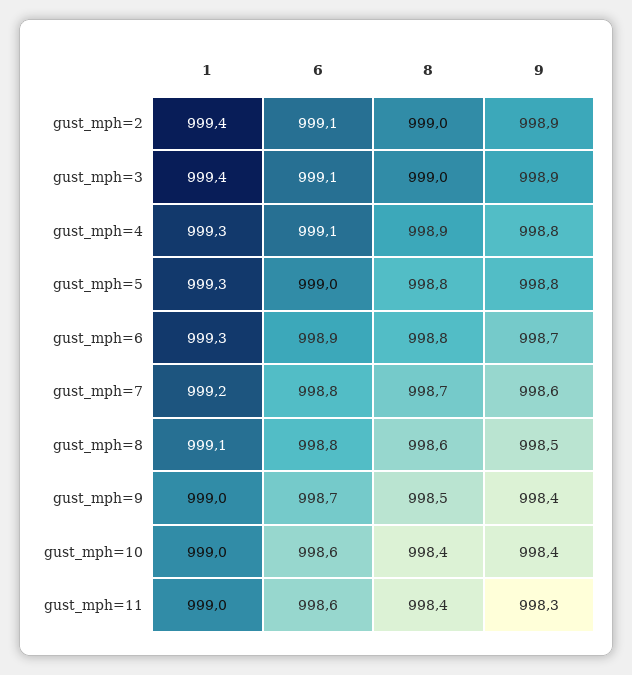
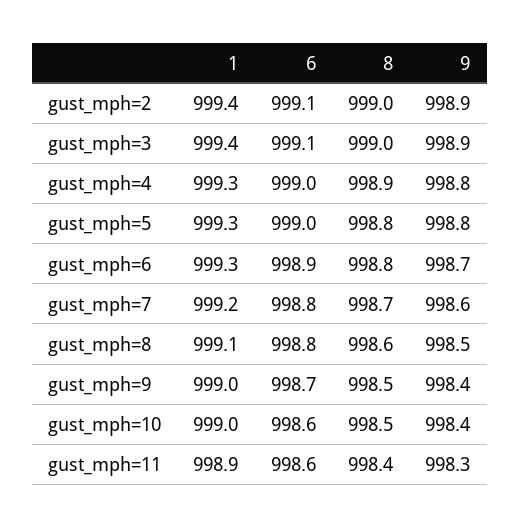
  {
    "1": {
      "gust_mph=2": 999.4,
      "gust_mph=3": 999.4,
      "gust_mph=4": 999.3,
      "gust_mph=5": 999.3,
      "gust_mph=6": 999.3,
      "gust_mph=7": 999.2,
      "gust_mph=8": 999.1,
      "gust_mph=9": 999,
      "gust_mph=10": 999,
-     "gust_mph=11": 999
+     "gust_mph=11": 998.9
    },
    "6": {
      "gust_mph=2": 999.1,
      "gust_mph=3": 999.1,
-     "gust_mph=4": 999.1,
+     "gust_mph=4": 999,
      "gust_mph=5": 999,
      "gust_mph=6": 998.9,
      "gust_mph=7": 998.8,
      "gust_mph=8": 998.8,
      "gust_mph=9": 998.7,
      "gust_mph=10": 998.6,
      "gust_mph=11": 998.6
    },
    "8": {
      "gust_mph=2": 999,
      "gust_mph=3": 999,
      "gust_mph=4": 998.9,
      "gust_mph=5": 998.8,
      "gust_mph=6": 998.8,
      "gust_mph=7": 998.7,
      "gust_mph=8": 998.6,
      "gust_mph=9": 998.5,
-     "gust_mph=10": 998.4,
+     "gust_mph=10": 998.5,
      "gust_mph=11": 998.4
    },
    "9": {
      "gust_mph=2": 998.9,
      "gust_mph=3": 998.9,
      "gust_mph=4": 998.8,
      "gust_mph=5": 998.8,
      "gust_mph=6": 998.7,
      "gust_mph=7": 998.6,
      "gust_mph=8": 998.5,
      "gust_mph=9": 998.4,
      "gust_mph=10": 998.4,
      "gust_mph=11": 998.3
    }
  }

